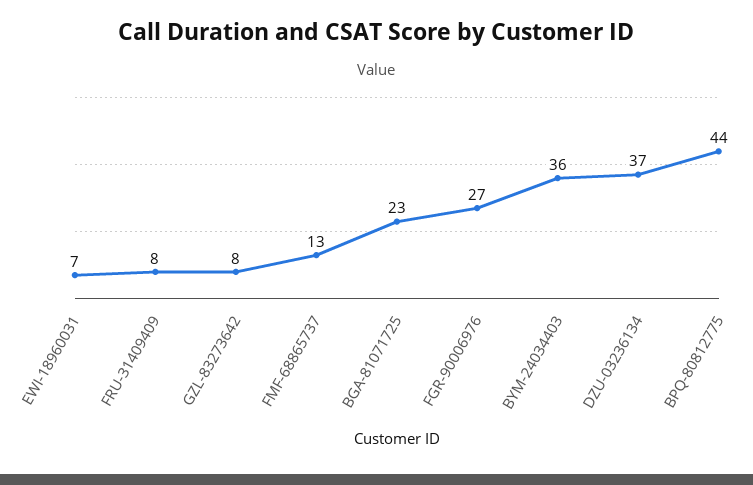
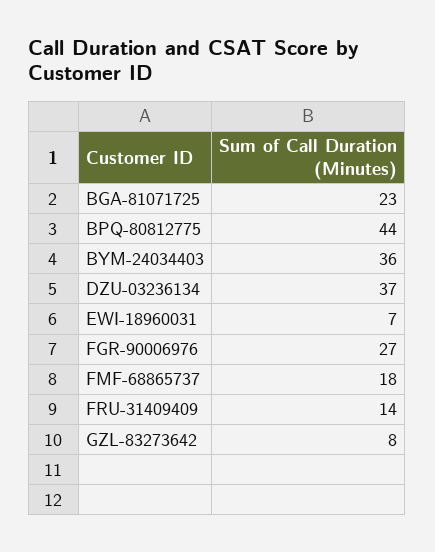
  {
    "EWI-18960031": 7,
-   "FRU-31409409": 8,
+   "FRU-31409409": 14,
    "GZL-83273642": 8,
-   "FMF-68865737": 13,
+   "FMF-68865737": 18,
    "BGA-81071725": 23,
    "FGR-90006976": 27,
    "BYM-24034403": 36,
    "DZU-03236134": 37,
    "BPQ-80812775": 44
  }

